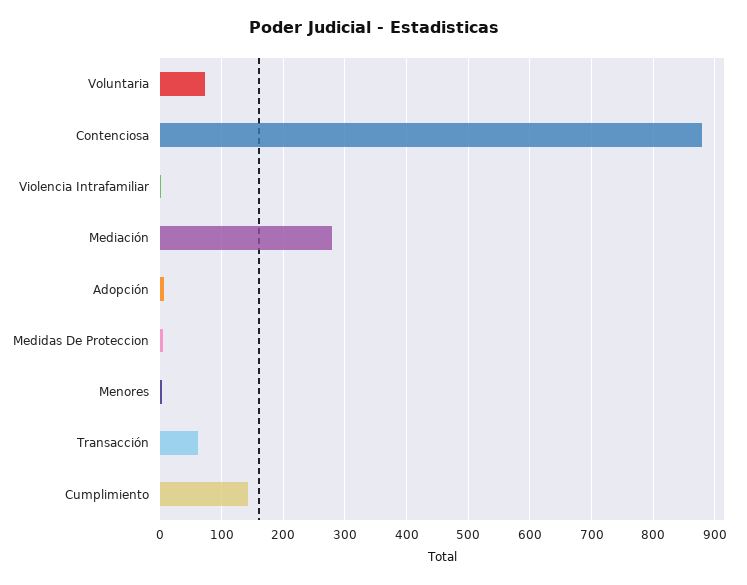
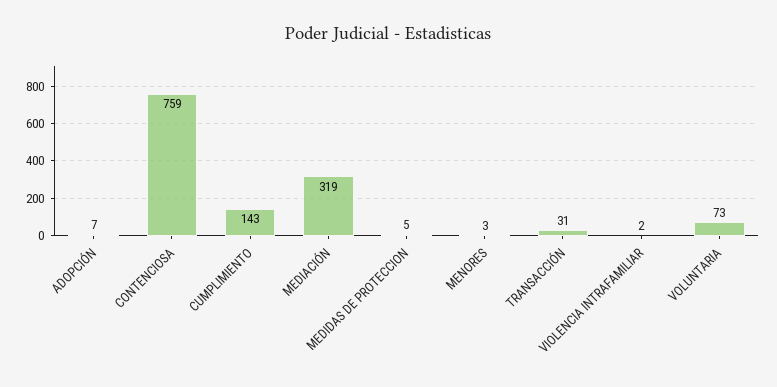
  {
    "Voluntaria": 73,
-   "Contenciosa": 880,
+   "Contenciosa": 759,
    "Violencia Intrafamiliar": 2,
-   "Mediación": 280,
+   "Mediación": 319,
    "Adopción": 7,
    "Medidas De Proteccion": 5,
    "Menores": 3,
-   "Transacción": 60,
+   "Transacción": 31,
    "Cumplimiento": 143
  }

